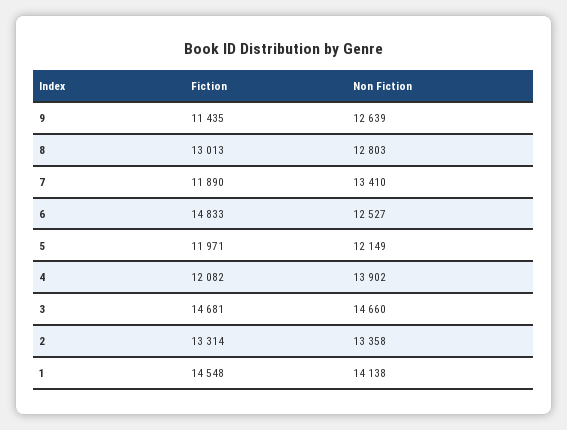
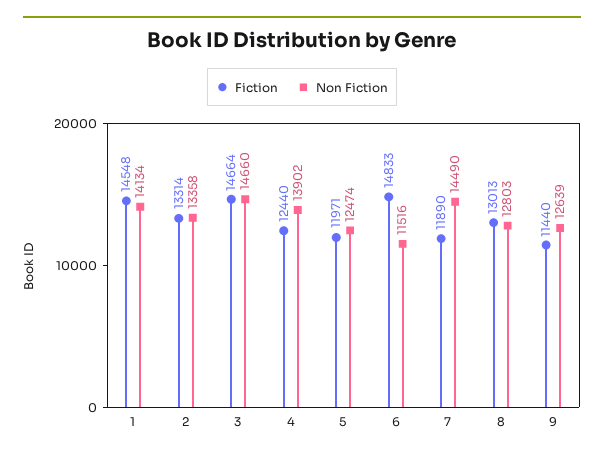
  {
    "Fiction": {
-     "9": 11435,
+     "9": 11440,
      "8": 13013,
      "7": 11890,
      "6": 14833,
      "5": 11971,
-     "4": 12082,
+     "4": 12440,
-     "3": 14681,
+     "3": 14664,
      "2": 13314,
      "1": 14548
    },
    "Non Fiction": {
      "9": 12639,
      "8": 12803,
-     "7": 13410,
+     "7": 14490,
-     "6": 12527,
+     "6": 11516,
-     "5": 12149,
+     "5": 12474,
      "4": 13902,
      "3": 14660,
      "2": 13358,
-     "1": 14138
+     "1": 14134
    }
  }

